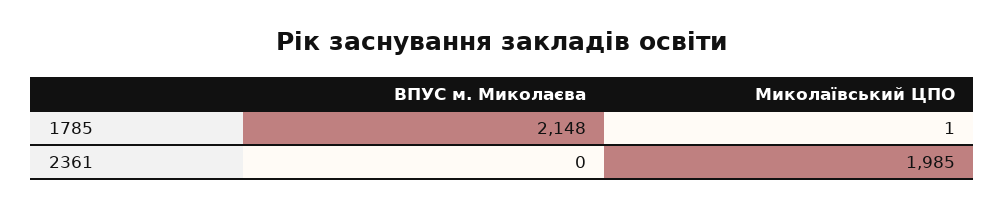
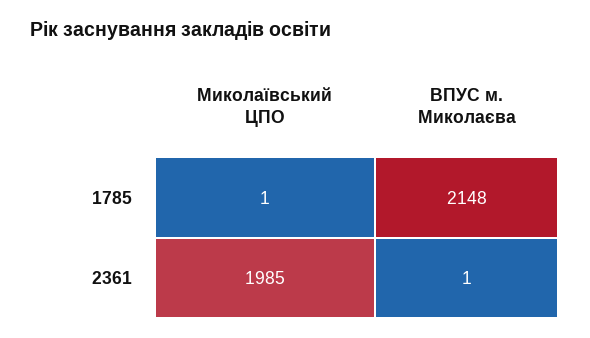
  {
    "ВПУС м. Миколаєва": {
      "1785": 2148,
-     "2361": 0
+     "2361": 1
    },
    "Миколаївський ЦПО": {
      "1785": 1,
      "2361": 1985
    }
  }

